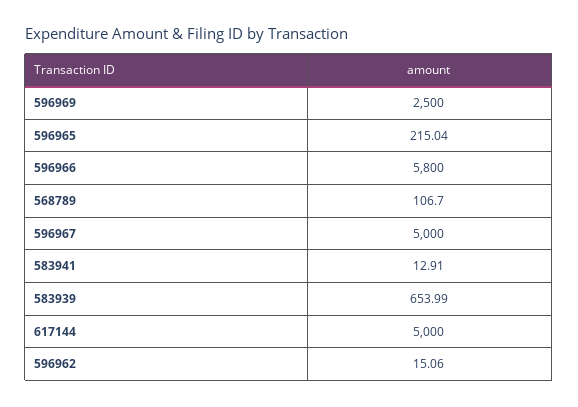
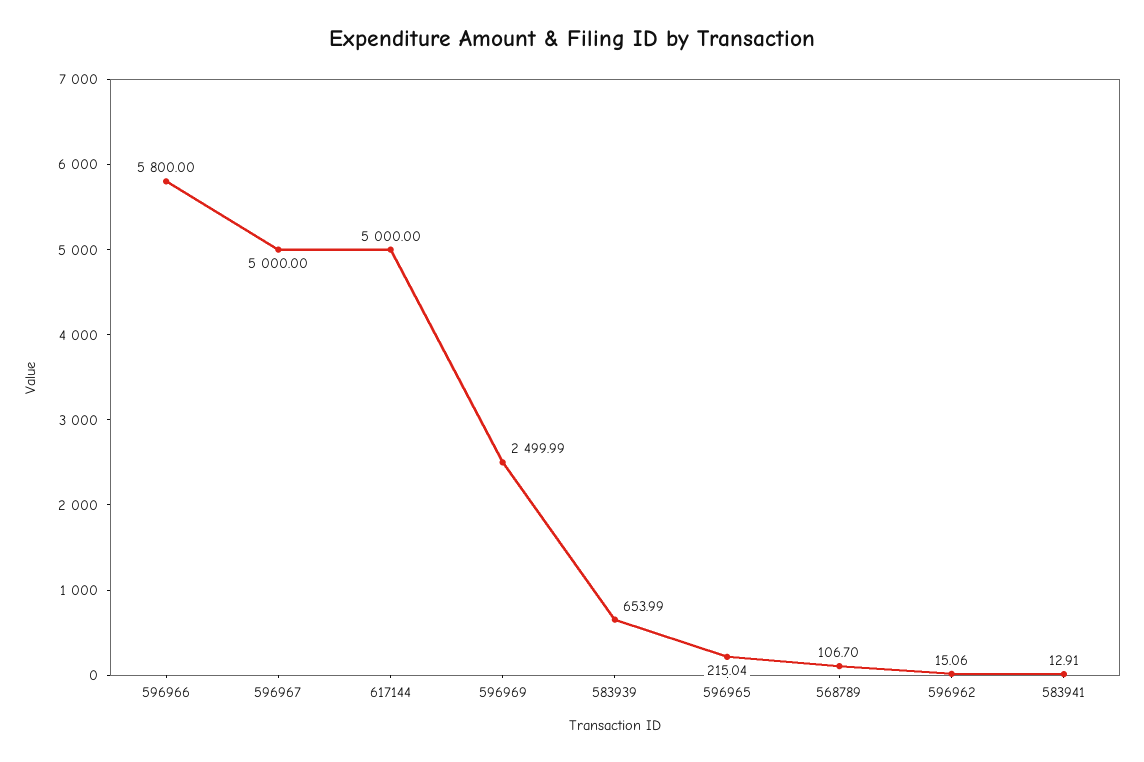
  {
-   "596969": 2500,
+   "596969": 2499.99,
    "596965": 215.04,
    "596966": 5800,
    "568789": 106.7,
    "596967": 5000,
    "583941": 12.91,
    "583939": 653.99,
    "617144": 5000,
    "596962": 15.06
  }

